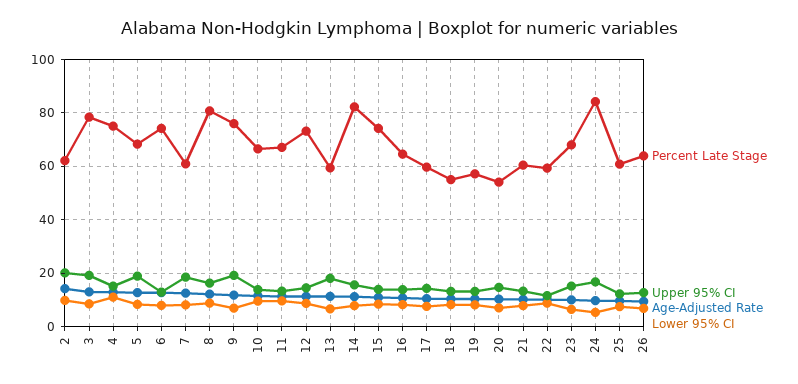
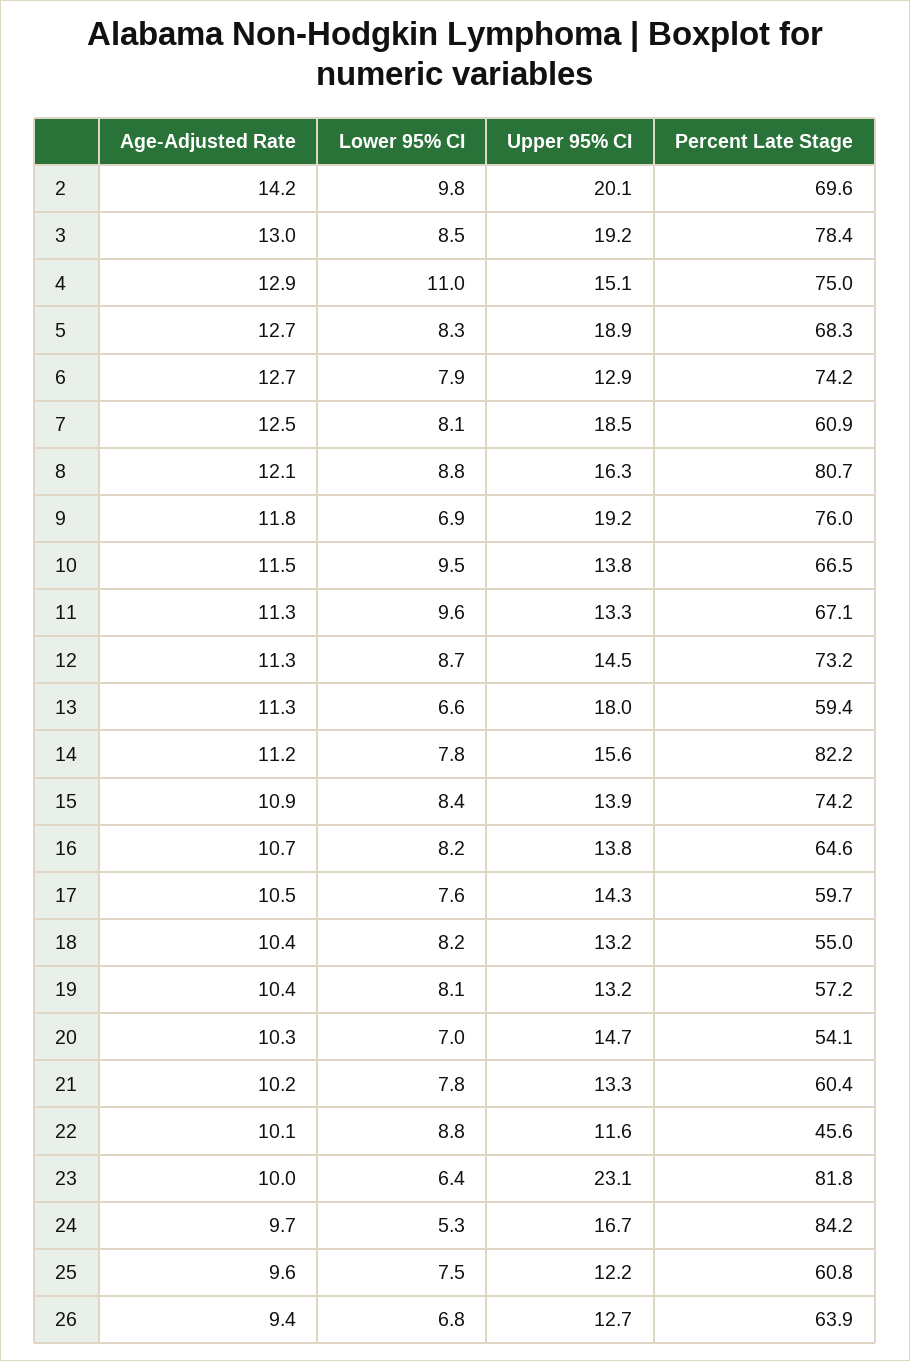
  {
    "Percent Late Stage": {
-     "2": 62.5,
+     "2": 69.6,
      "3": 78.4,
      "4": 75,
      "5": 68.3,
      "6": 74.2,
      "7": 60.9,
      "8": 80.7,
      "9": 76,
      "10": 66.5,
      "11": 67.1,
      "12": 73.2,
      "13": 59.4,
      "14": 82.2,
      "15": 74.2,
      "16": 64.6,
      "17": 59.7,
      "18": 55,
      "19": 57.2,
      "20": 54.1,
      "21": 60.4,
-     "22": 60,
+     "22": 45.6,
-     "23": 67.5,
+     "23": 81.8,
      "24": 84.2,
      "25": 60.8,
      "26": 63.9
    },
    "Upper 95% CI": {
      "2": 20.1,
      "3": 19.2,
      "4": 15.1,
      "5": 18.9,
      "6": 12.9,
      "7": 18.5,
      "8": 16.3,
      "9": 19.2,
      "10": 13.8,
      "11": 13.3,
      "12": 14.5,
      "13": 18,
      "14": 15.6,
      "15": 13.9,
      "16": 13.8,
      "17": 14.3,
      "18": 13.2,
      "19": 13.2,
      "20": 14.7,
      "21": 13.3,
      "22": 11.6,
-     "23": 15,
+     "23": 23.1,
      "24": 16.7,
      "25": 12.2,
      "26": 12.7
    },
    "Age-Adjusted Rate": {
      "2": 14.2,
      "3": 13,
      "4": 12.9,
      "5": 12.7,
      "6": 12.7,
      "7": 12.5,
      "8": 12.1,
      "9": 11.8,
      "10": 11.5,
      "11": 11.3,
      "12": 11.3,
      "13": 11.3,
      "14": 11.2,
      "15": 10.9,
      "16": 10.7,
      "17": 10.5,
      "18": 10.4,
      "19": 10.4,
      "20": 10.3,
      "21": 10.2,
      "22": 10.1,
      "23": 10,
      "24": 9.7,
      "25": 9.6,
      "26": 9.4
    },
    "Lower 95% CI": {
      "2": 9.8,
      "3": 8.5,
      "4": 11,
      "5": 8.3,
      "6": 7.9,
      "7": 8.1,
      "8": 8.8,
      "9": 6.9,
      "10": 9.5,
      "11": 9.6,
      "12": 8.7,
      "13": 6.6,
      "14": 7.8,
      "15": 8.4,
      "16": 8.2,
      "17": 7.6,
      "18": 8.2,
      "19": 8.1,
      "20": 7,
      "21": 7.8,
      "22": 8.8,
      "23": 6.4,
      "24": 5.3,
      "25": 7.5,
      "26": 6.8
    }
  }

